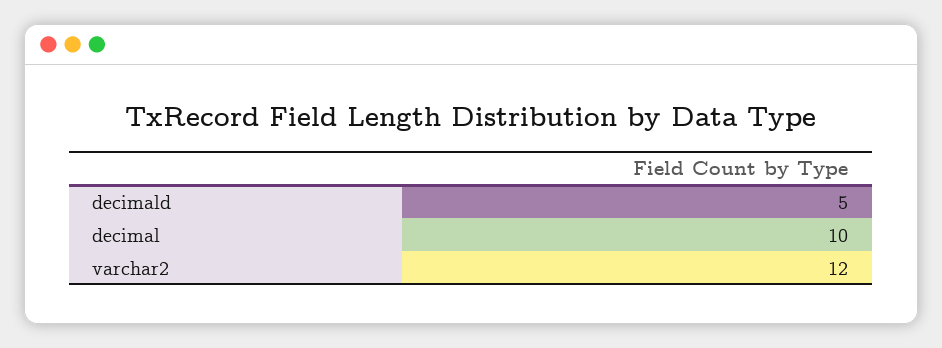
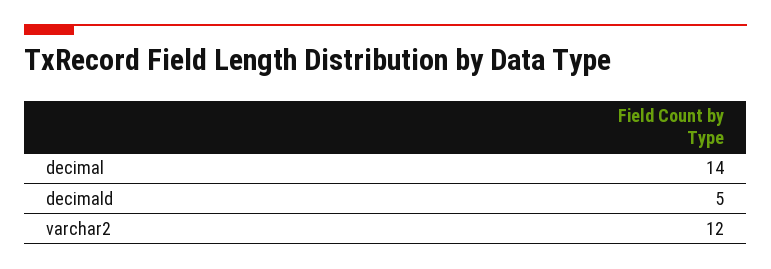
  {
    "decimald": 5,
-   "decimal": 10,
+   "decimal": 14,
    "varchar2": 12
  }

